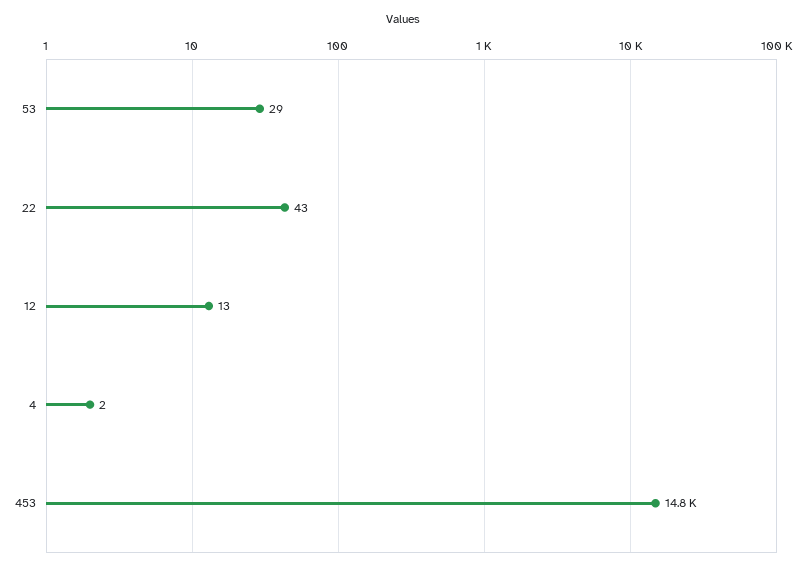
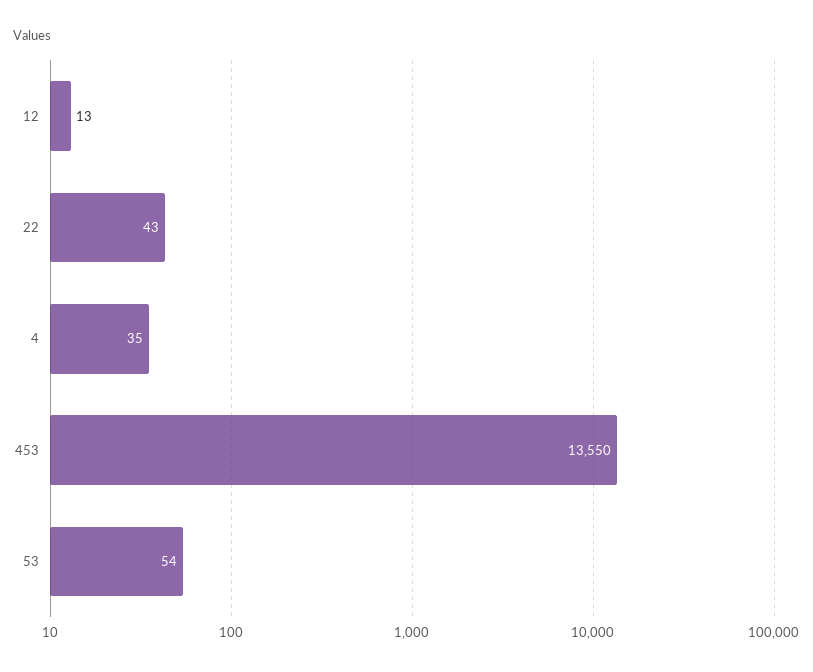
  {
-   "53": 29,
+   "53": 54,
    "22": 43,
    "12": 13,
-   "4": 2,
+   "4": 35,
-   "453": 14800
+   "453": 13550
  }

